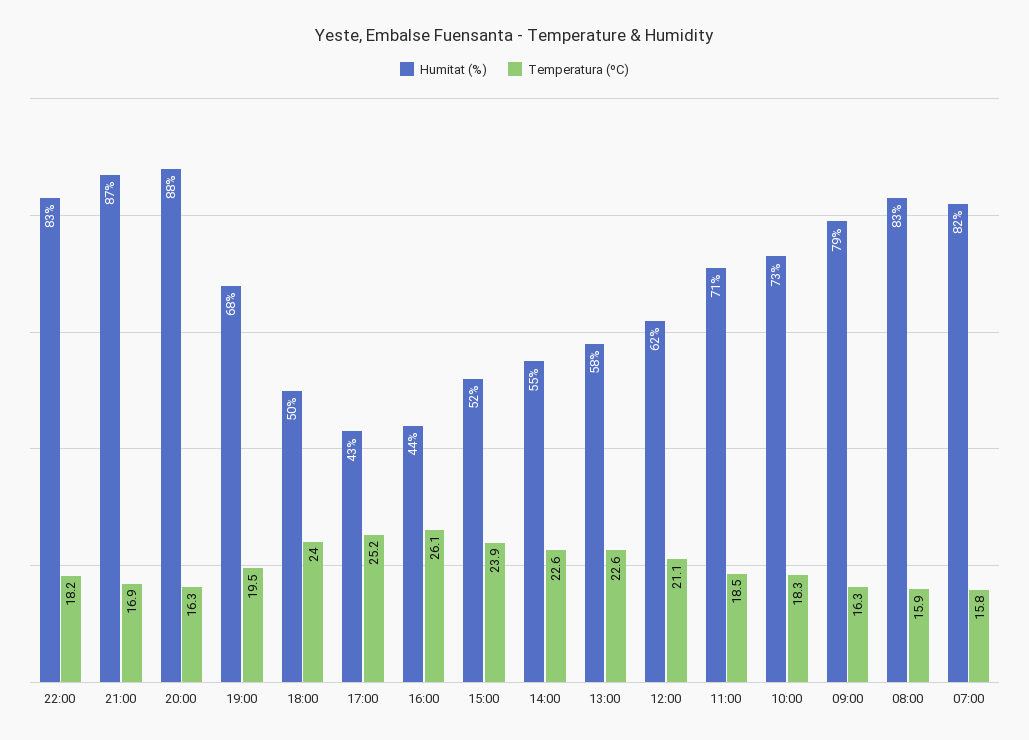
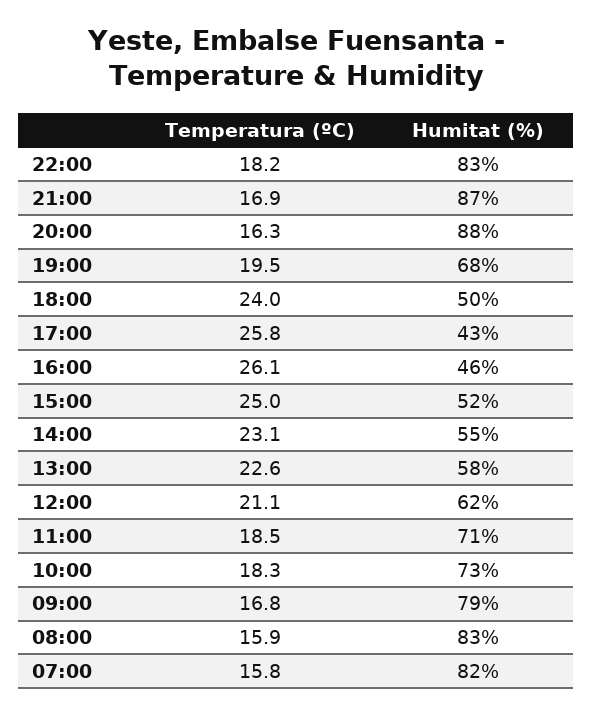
  {
    "Humitat (%)": {
      "22:00": 83,
      "21:00": 87,
      "20:00": 88,
      "19:00": 68,
      "18:00": 50,
      "17:00": 43,
-     "16:00": 44,
+     "16:00": 46,
      "15:00": 52,
      "14:00": 55,
      "13:00": 58,
      "12:00": 62,
      "11:00": 71,
      "10:00": 73,
      "09:00": 79,
      "08:00": 83,
      "07:00": 82
    },
    "Temperatura (ºC)": {
      "22:00": 18.2,
      "21:00": 16.9,
      "20:00": 16.3,
      "19:00": 19.5,
      "18:00": 24,
-     "17:00": 25.2,
+     "17:00": 25.8,
      "16:00": 26.1,
-     "15:00": 23.9,
+     "15:00": 25,
-     "14:00": 22.6,
+     "14:00": 23.1,
      "13:00": 22.6,
      "12:00": 21.1,
      "11:00": 18.5,
      "10:00": 18.3,
-     "09:00": 16.3,
+     "09:00": 16.8,
      "08:00": 15.9,
      "07:00": 15.8
    }
  }

